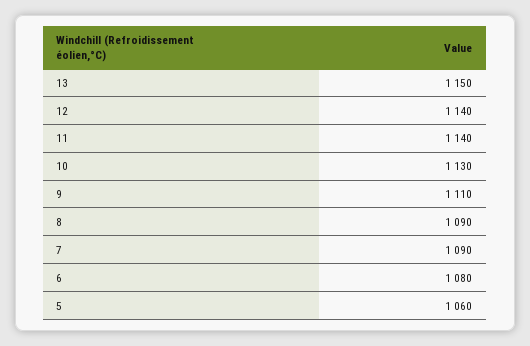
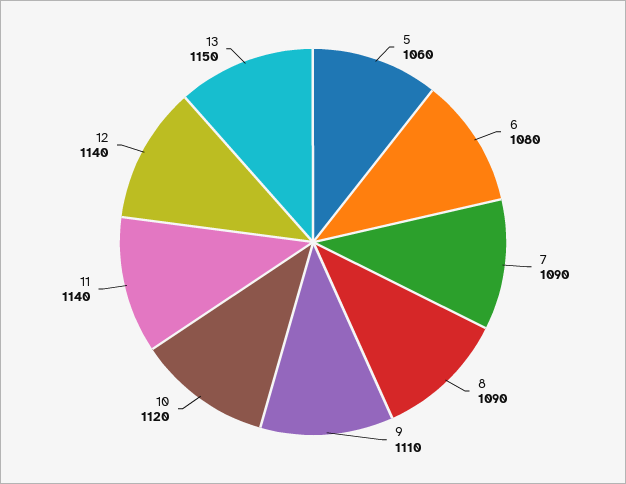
  {
    "13": 1150,
    "12": 1140,
    "11": 1140,
-   "10": 1130,
+   "10": 1120,
    "9": 1110,
    "8": 1090,
    "7": 1090,
    "6": 1080,
    "5": 1060
  }

